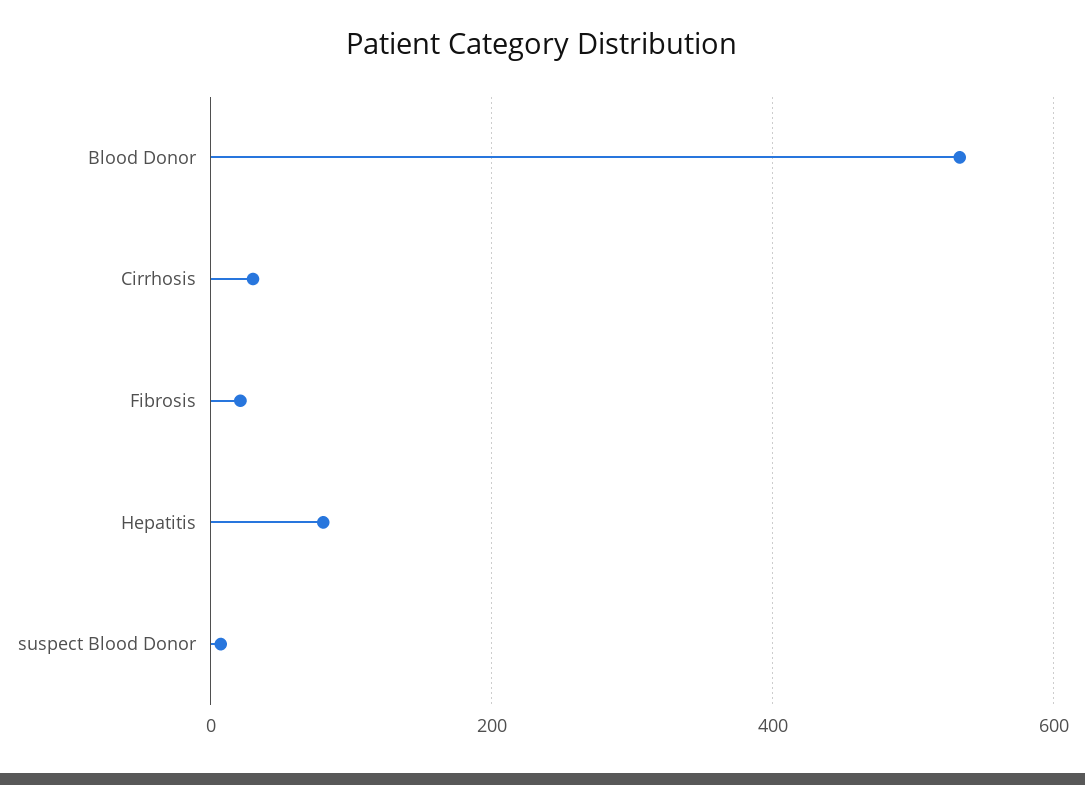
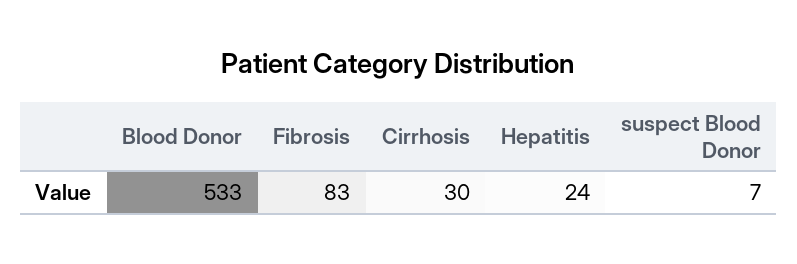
  {
    "Blood Donor": 533,
    "Cirrhosis": 30,
-   "Fibrosis": 20,
+   "Fibrosis": 83,
-   "Hepatitis": 80,
+   "Hepatitis": 24,
    "suspect Blood Donor": 7
  }

